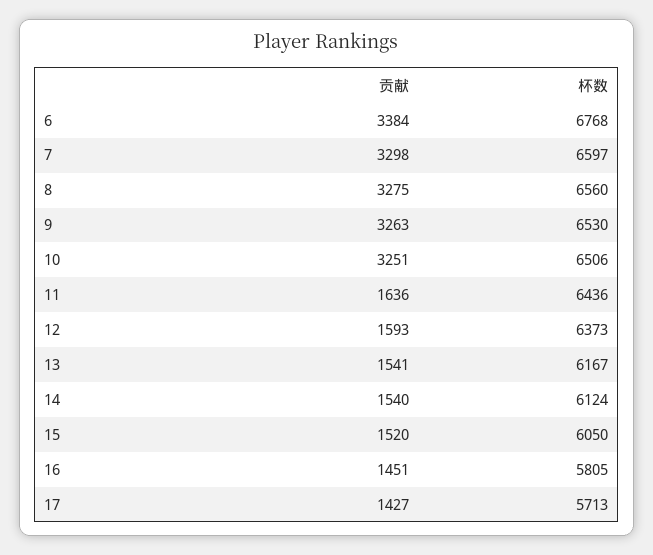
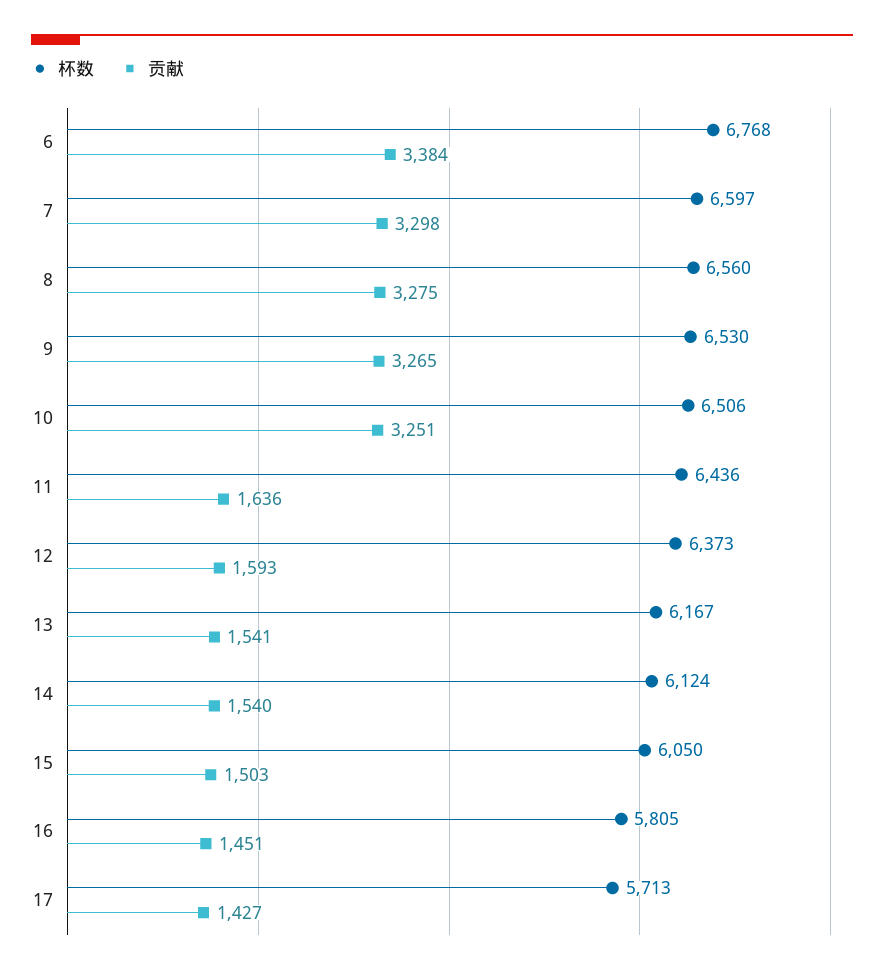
  {
    "贡献": {
      "6": 3384,
      "7": 3298,
      "8": 3275,
-     "9": 3263,
+     "9": 3265,
      "10": 3251,
      "11": 1636,
      "12": 1593,
      "13": 1541,
      "14": 1540,
-     "15": 1520,
+     "15": 1503,
      "16": 1451,
      "17": 1427
    },
    "杯数": {
      "6": 6768,
      "7": 6597,
      "8": 6560,
      "9": 6530,
      "10": 6506,
      "11": 6436,
      "12": 6373,
      "13": 6167,
      "14": 6124,
      "15": 6050,
      "16": 5805,
      "17": 5713
    }
  }

